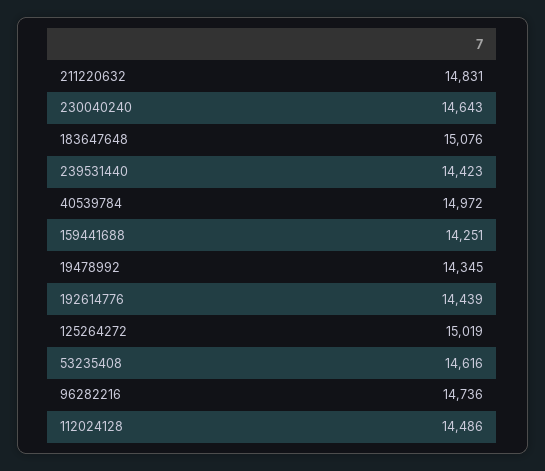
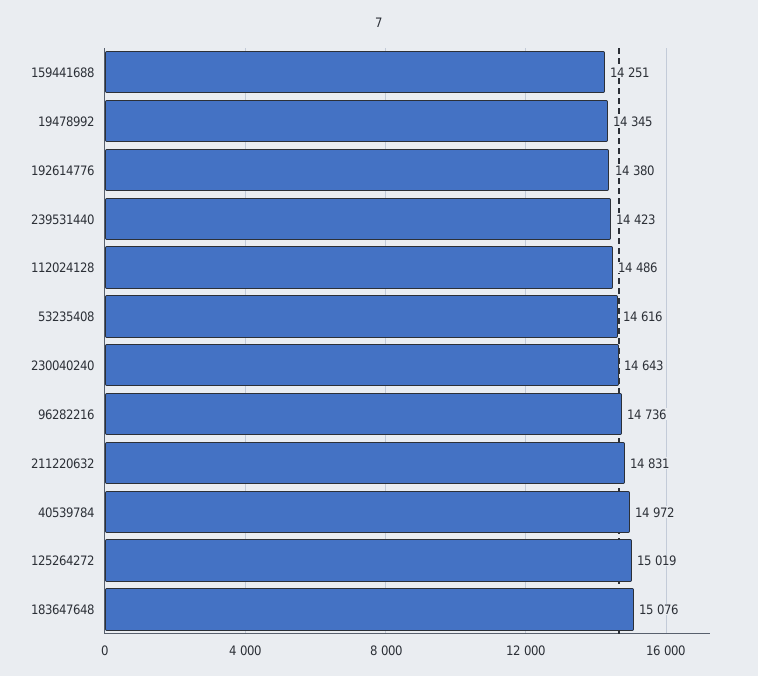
  {
    "211220632": 14831,
    "230040240": 14643,
    "183647648": 15076,
    "239531440": 14423,
    "40539784": 14972,
    "159441688": 14251,
    "19478992": 14345,
-   "192614776": 14439,
+   "192614776": 14380,
    "125264272": 15019,
    "53235408": 14616,
    "96282216": 14736,
    "112024128": 14486
  }

